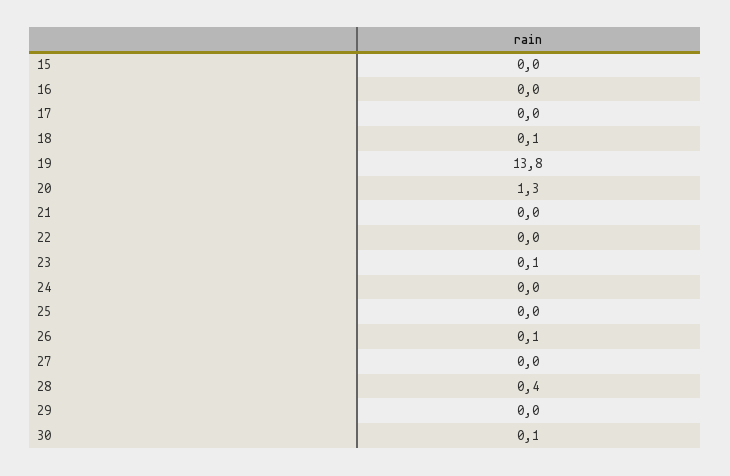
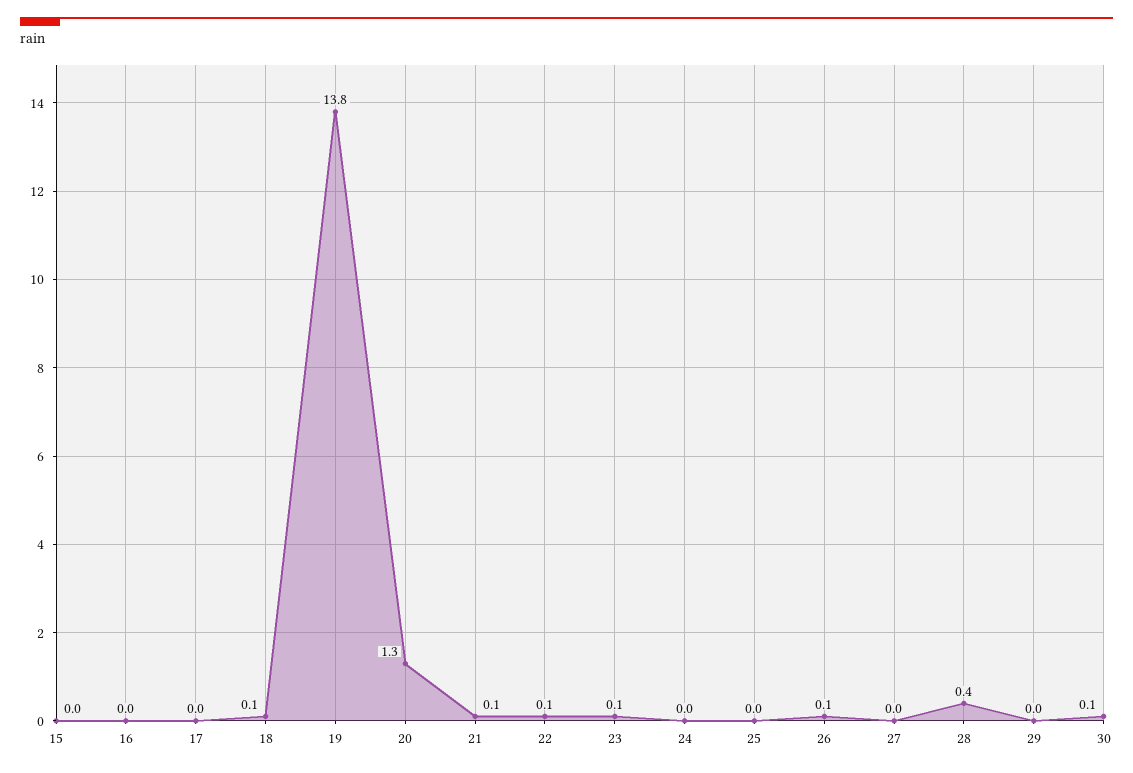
  {
    "15": 0,
    "16": 0,
    "17": 0,
    "18": 0.1,
    "19": 13.8,
    "20": 1.3,
-   "21": 0,
+   "21": 0.1,
-   "22": 0,
+   "22": 0.1,
    "23": 0.1,
    "24": 0,
    "25": 0,
    "26": 0.1,
    "27": 0,
    "28": 0.4,
    "29": 0,
    "30": 0.1
  }

